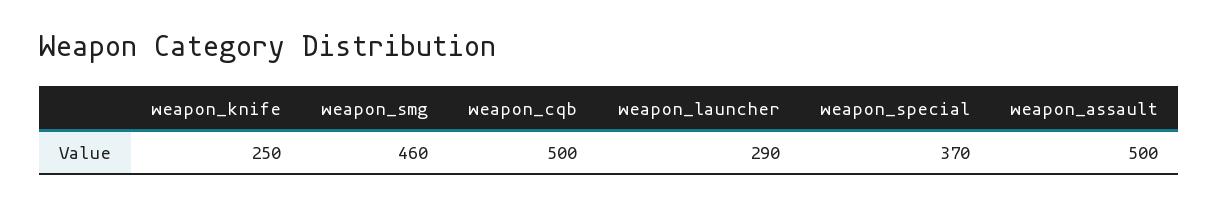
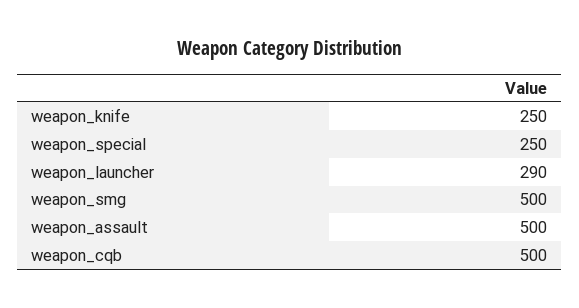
  {
    "weapon_knife": 250,
-   "weapon_smg": 460,
+   "weapon_smg": 500,
    "weapon_cqb": 500,
    "weapon_launcher": 290,
-   "weapon_special": 370,
+   "weapon_special": 250,
    "weapon_assault": 500
  }

